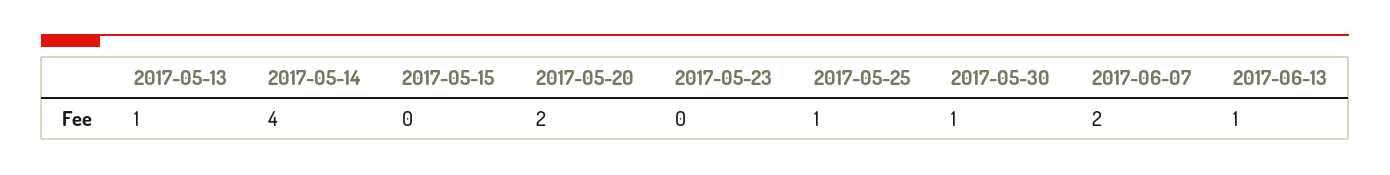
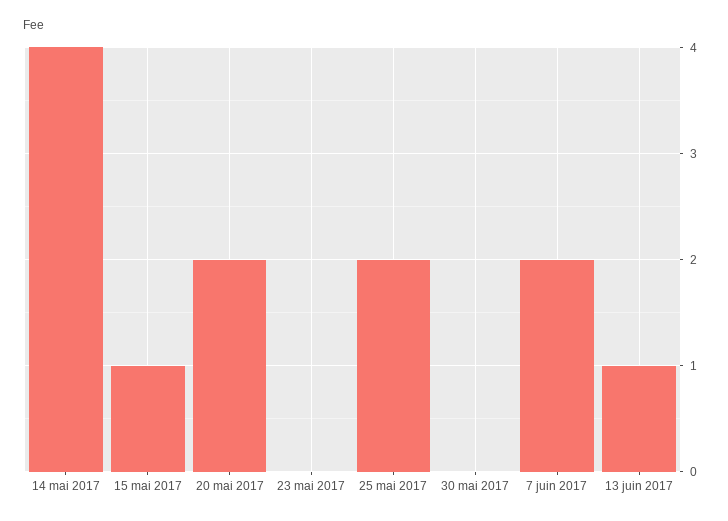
  {
-   "2017-05-13": 1,
    "2017-05-14": 4,
-   "2017-05-15": 0,
+   "2017-05-15": 1,
    "2017-05-20": 2,
    "2017-05-23": 0,
-   "2017-05-25": 1,
+   "2017-05-25": 2,
-   "2017-05-30": 1,
+   "2017-05-30": 0,
    "2017-06-07": 2,
    "2017-06-13": 1
  }

